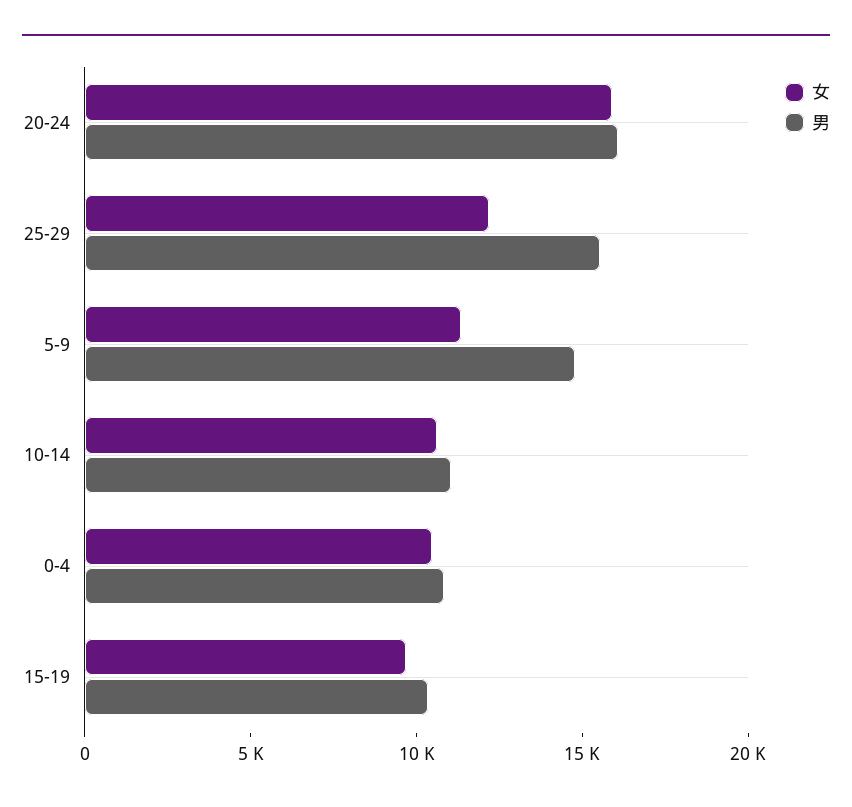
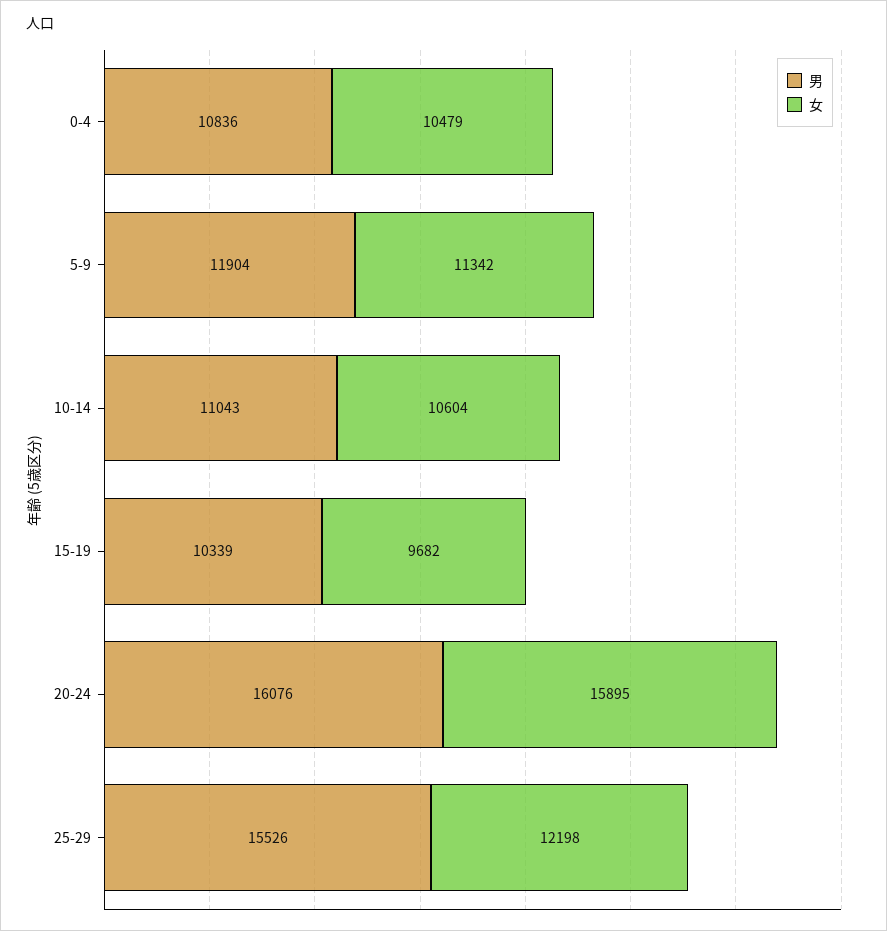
  {
    "女": {
      "20-24": 15895,
      "25-29": 12198,
      "5-9": 11342,
      "10-14": 10604,
      "0-4": 10479,
      "15-19": 9682
    },
    "男": {
      "20-24": 16076,
      "25-29": 15526,
-     "5-9": 15000,
+     "5-9": 11904,
      "10-14": 11043,
      "0-4": 10836,
      "15-19": 10339
    }
  }

